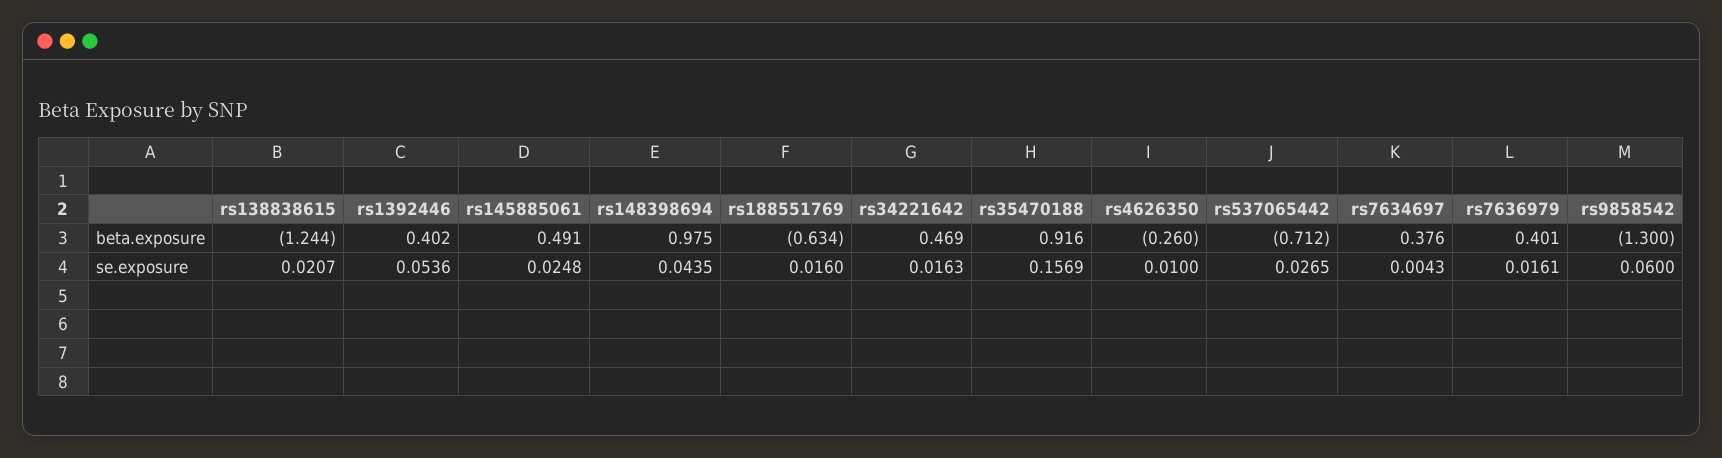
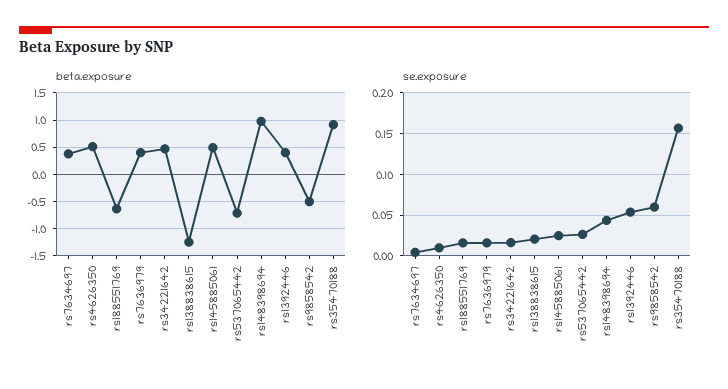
  {
    "beta.exposure": {
      "rs138838615": -1.244,
      "rs1392446": 0.402,
      "rs145885061": 0.491,
      "rs148398694": 0.975,
      "rs188551769": -0.634,
      "rs34221642": 0.469,
      "rs35470188": 0.916,
-     "rs4626350": -0.26,
+     "rs4626350": 0.5,
      "rs537065442": -0.712,
      "rs7634697": 0.376,
      "rs7636979": 0.401,
-     "rs9858542": -1.3
+     "rs9858542": -0.5
    },
    "se.exposure": {
      "rs138838615": 0.0207,
      "rs1392446": 0.0536,
      "rs145885061": 0.0248,
      "rs148398694": 0.0435,
      "rs188551769": 0.016,
      "rs34221642": 0.0163,
      "rs35470188": 0.1569,
      "rs4626350": 0.01,
      "rs537065442": 0.0265,
      "rs7634697": 0.0043,
      "rs7636979": 0.0161,
      "rs9858542": 0.06
    }
  }

